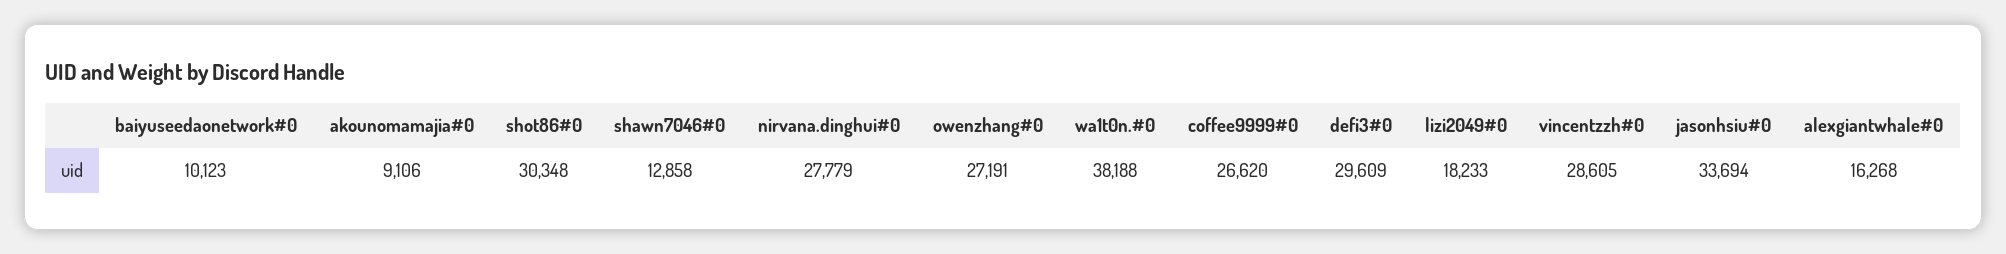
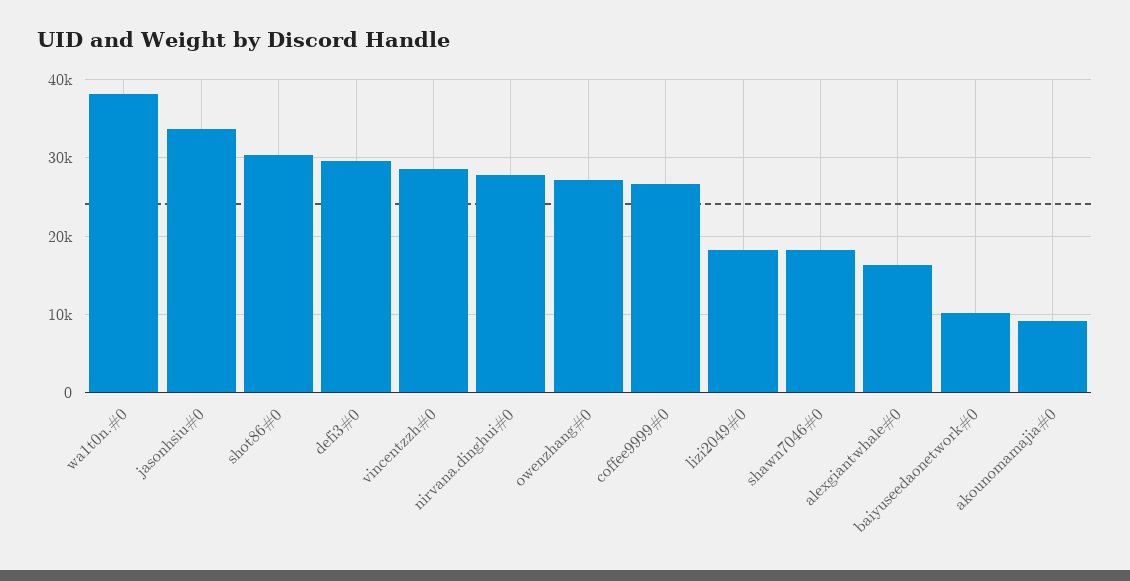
  {
    "baiyuseedaonetwork#0": 10123,
    "akounomamajia#0": 9106,
    "shot86#0": 30348,
-   "shawn7046#0": 12858,
+   "shawn7046#0": 18000,
    "nirvana.dinghui#0": 27779,
    "owenzhang#0": 27191,
    "wa1t0n.#0": 38188,
    "coffee9999#0": 26620,
    "defi3#0": 29609,
    "lizi2049#0": 18233,
    "vincentzzh#0": 28605,
    "jasonhsiu#0": 33694,
    "alexgiantwhale#0": 16268
  }

